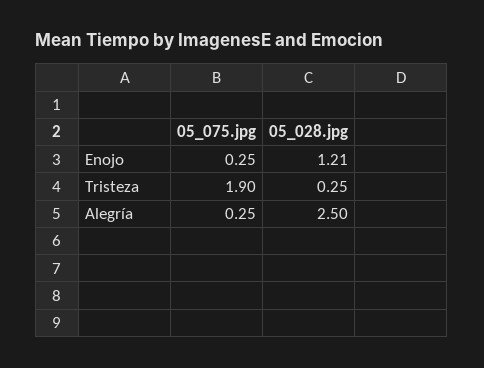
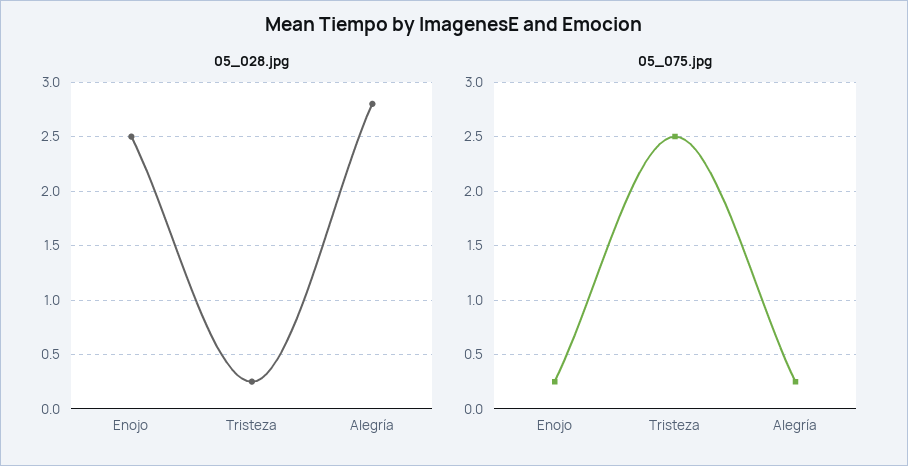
  {
    "05_075.jpg": {
      "Enojo": 0.25,
-     "Tristeza": 1.9,
+     "Tristeza": 2.5,
      "Alegría": 0.25
    },
    "05_028.jpg": {
-     "Enojo": 1.21,
+     "Enojo": 2.5,
      "Tristeza": 0.25,
-     "Alegría": 2.5
+     "Alegría": 2.8
    }
  }

